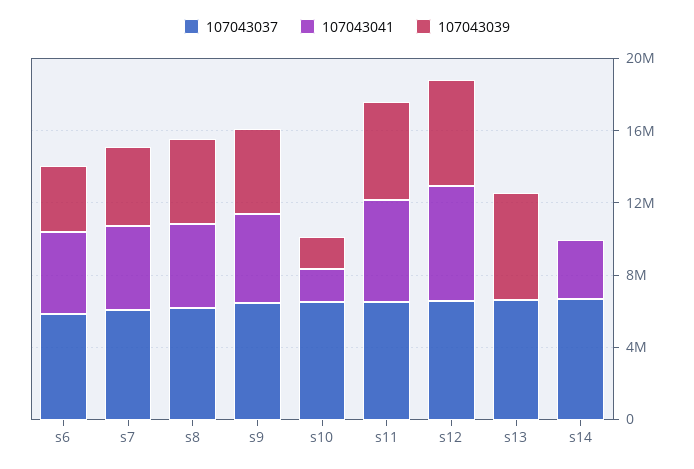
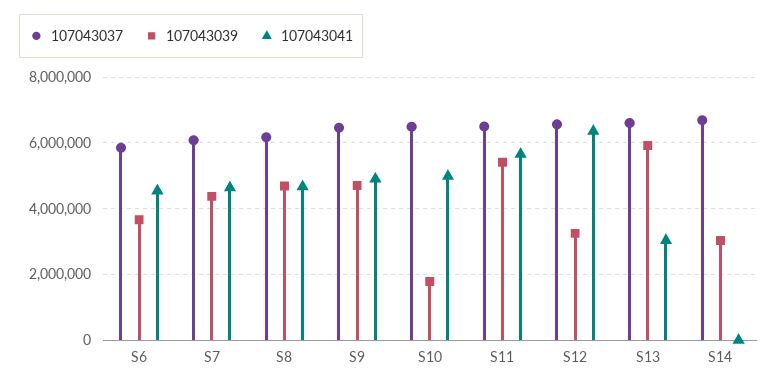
  {
    "107043037": {
      "s6": 5800000,
      "s7": 6000000,
      "s8": 6200000,
      "s9": 6400000,
      "s10": 6400000,
      "s11": 6600000,
      "s12": 6600000,
      "s13": 6600000,
      "s14": 6600000
    },
    "107043041": {
      "s6": 4600000,
      "s7": 4600000,
      "s8": 4600000,
      "s9": 5000000,
-     "s10": 2000000,
+     "s10": 5000000,
      "s11": 5600000,
      "s12": 6400000,
-     "s13": 0,
+     "s13": 3000000,
-     "s14": 3000000
+     "s14": 0
    },
    "107043039": {
      "s6": 3600000,
      "s7": 4400000,
      "s8": 4600000,
      "s9": 4800000,
      "s10": 1800000,
      "s11": 5400000,
-     "s12": 6000000,
+     "s12": 3200000,
      "s13": 6000000,
-     "s14": 0
+     "s14": 3000000
    }
  }

